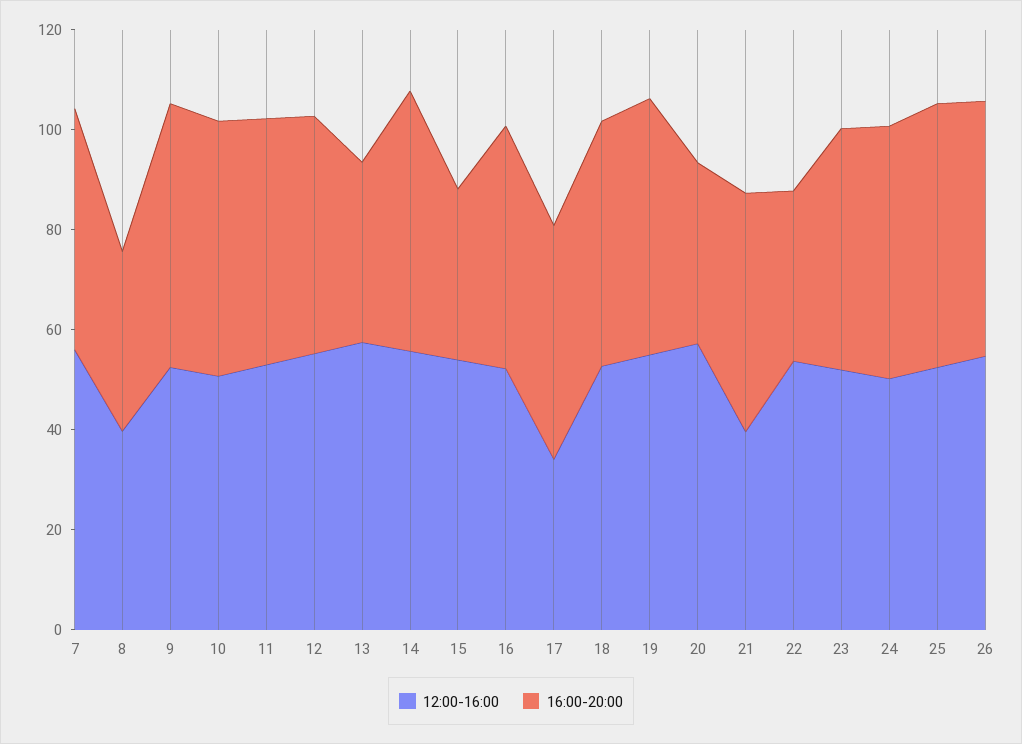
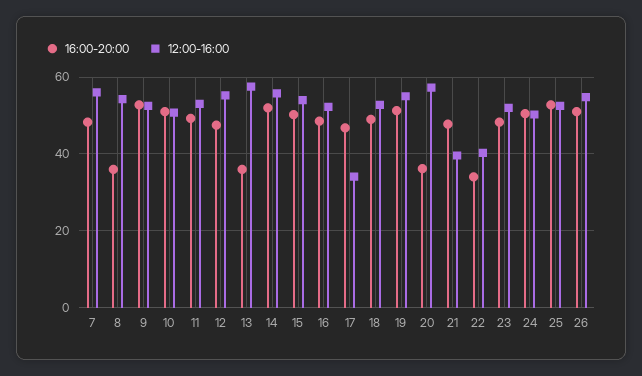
  {
    "12:00-16:00": {
      "7": 56,
-     "8": 40,
+     "8": 54,
      "9": 52,
      "10": 50,
      "11": 54,
      "12": 56,
      "13": 58,
      "14": 56,
      "15": 54,
      "16": 52,
      "17": 34,
      "18": 52,
      "19": 56,
      "20": 58,
      "21": 40,
-     "22": 55,
+     "22": 40,
      "23": 52,
      "24": 50,
      "25": 52,
      "26": 54
    },
    "16:00-20:00": {
      "7": 48,
      "8": 36,
      "9": 52,
      "10": 52,
      "11": 50,
      "12": 48,
      "13": 36,
      "14": 52,
-     "15": 35,
+     "15": 50,
      "16": 48,
      "17": 46,
      "18": 50,
      "19": 52,
      "20": 36,
      "21": 48,
      "22": 34,
      "23": 48,
      "24": 50,
      "25": 52,
      "26": 52
    }
  }

